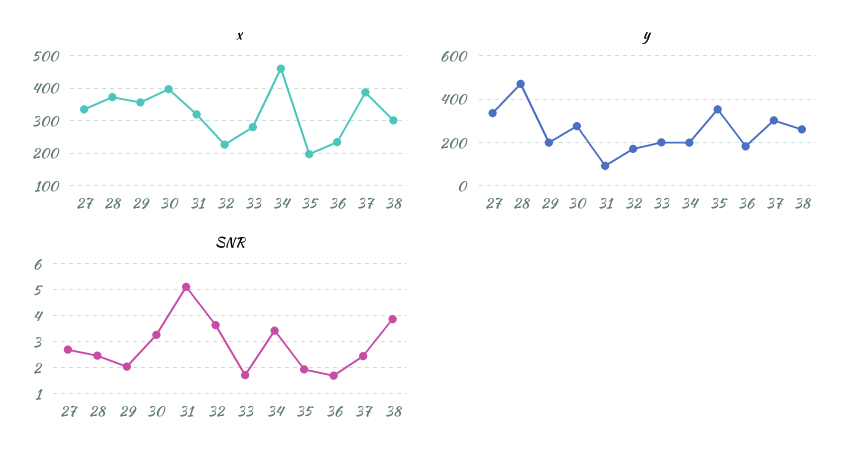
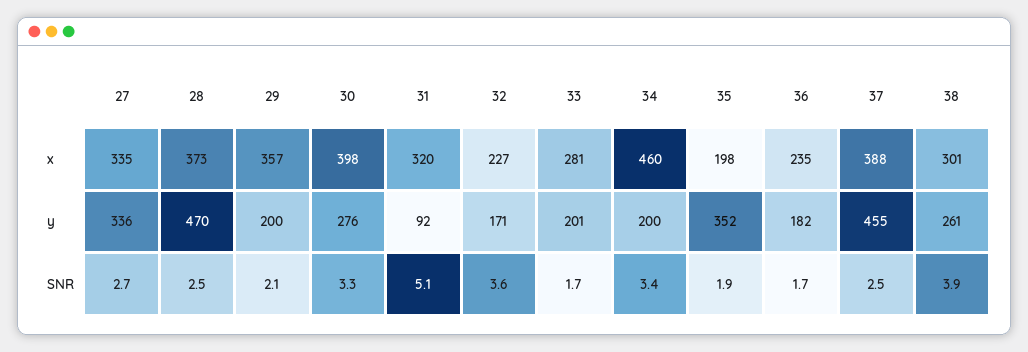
  {
    "x": {
      "27": 335,
      "28": 373,
      "29": 357,
      "30": 398,
      "31": 320,
      "32": 227,
      "33": 281,
      "34": 460,
      "35": 198,
      "36": 235,
      "37": 388,
      "38": 301
    },
    "y": {
      "27": 336,
      "28": 470,
      "29": 200,
      "30": 276,
      "31": 92,
      "32": 171,
      "33": 201,
      "34": 200,
      "35": 352,
      "36": 182,
-     "37": 300,
+     "37": 455,
      "38": 261
    },
    "SNR": {
      "27": 2.7,
      "28": 2.5,
      "29": 2.1,
      "30": 3.3,
      "31": 5.1,
      "32": 3.6,
      "33": 1.7,
      "34": 3.4,
      "35": 1.9,
      "36": 1.7,
      "37": 2.5,
      "38": 3.9
    }
  }

